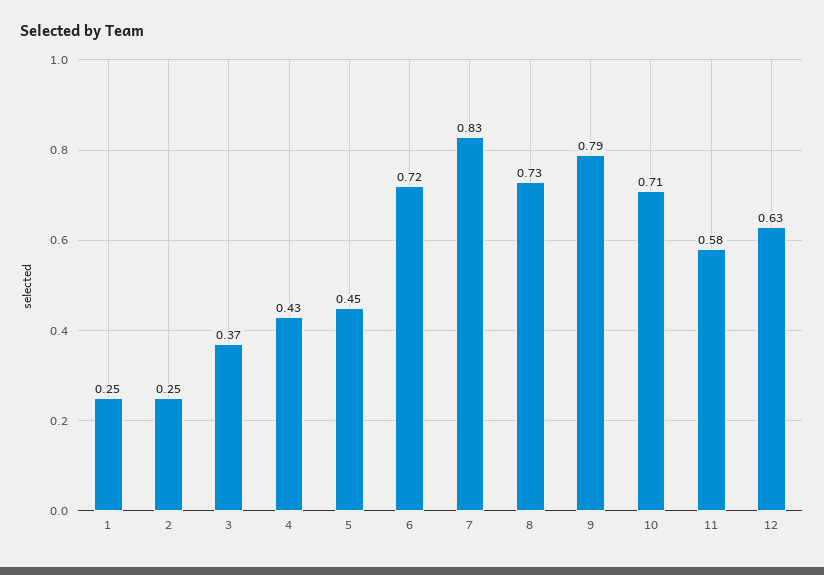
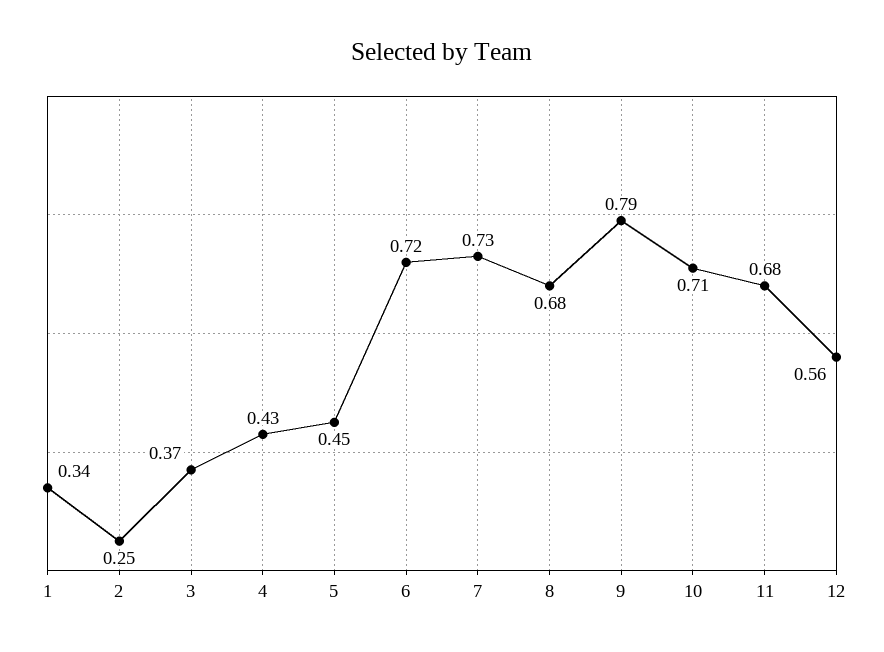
  {
-   "1": 0.25,
+   "1": 0.34,
    "2": 0.25,
    "3": 0.37,
    "4": 0.43,
    "5": 0.45,
    "6": 0.72,
-   "7": 0.83,
+   "7": 0.73,
-   "8": 0.73,
+   "8": 0.68,
    "9": 0.79,
    "10": 0.71,
-   "11": 0.58,
+   "11": 0.68,
-   "12": 0.63
+   "12": 0.56
  }

